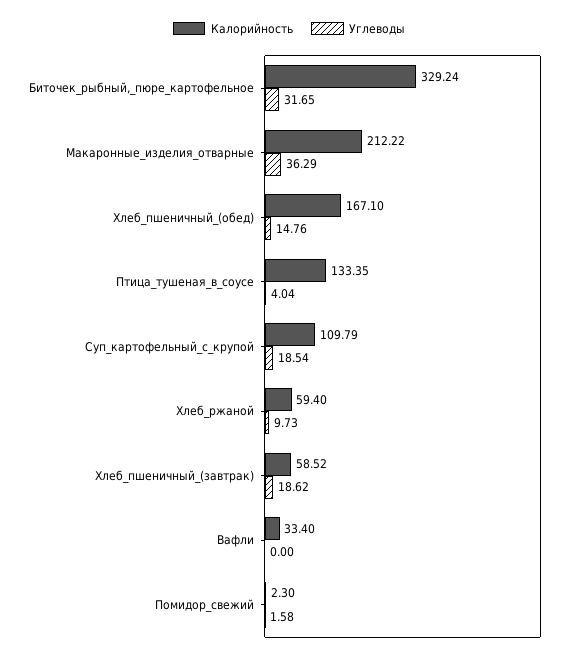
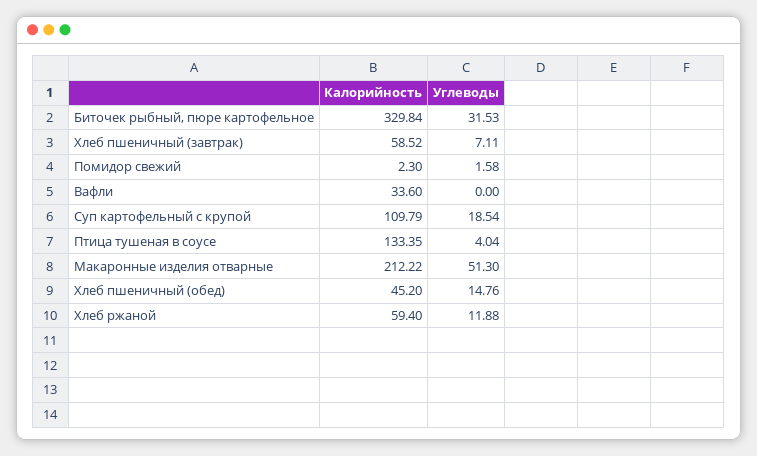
  {
    "Калорийность": {
-     "Биточек_рыбный,_пюре_картофельное": 329.24,
+     "Биточек_рыбный,_пюре_картофельное": 329.84,
      "Макаронные_изделия_отварные": 212.22,
-     "Хлеб_пшеничный_(обед)": 167.1,
+     "Хлеб_пшеничный_(обед)": 45.2,
      "Птица_тушеная_в_соусе": 133.35,
      "Суп_картофельный_с_крупой": 109.79,
      "Хлеб_ржаной": 59.4,
      "Хлеб_пшеничный_(завтрак)": 58.52,
-     "Вафли": 33.4,
+     "Вафли": 33.6,
      "Помидор_свежий": 2.3
    },
    "Углеводы": {
-     "Биточек_рыбный,_пюре_картофельное": 31.65,
+     "Биточек_рыбный,_пюре_картофельное": 31.53,
-     "Макаронные_изделия_отварные": 36.29,
+     "Макаронные_изделия_отварные": 51.3,
      "Хлеб_пшеничный_(обед)": 14.76,
      "Птица_тушеная_в_соусе": 4.04,
      "Суп_картофельный_с_крупой": 18.54,
-     "Хлеб_ржаной": 9.73,
+     "Хлеб_ржаной": 11.88,
-     "Хлеб_пшеничный_(завтрак)": 18.62,
+     "Хлеб_пшеничный_(завтрак)": 7.11,
      "Вафли": 0,
      "Помидор_свежий": 1.58
    }
  }

